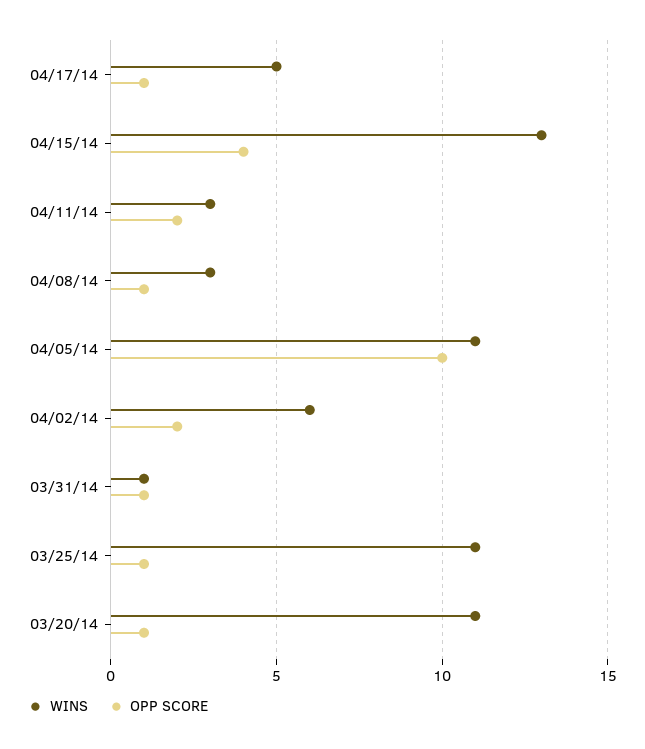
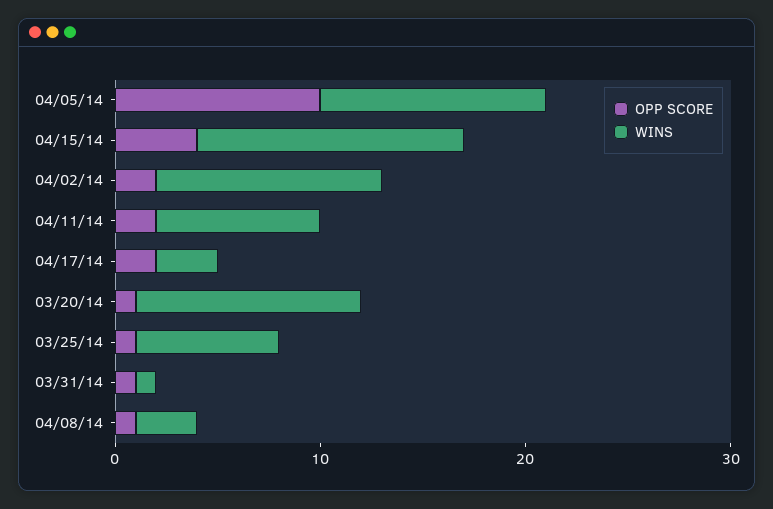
  {
    "WINS": {
-     "04/17/14": 5,
+     "04/17/14": 3,
      "04/15/14": 13,
-     "04/11/14": 3,
+     "04/11/14": 8,
      "04/08/14": 3,
      "04/05/14": 11,
-     "04/02/14": 6,
+     "04/02/14": 11,
      "03/31/14": 1,
-     "03/25/14": 11,
+     "03/25/14": 7,
      "03/20/14": 11
    },
    "OPP SCORE": {
-     "04/17/14": 1,
+     "04/17/14": 2,
      "04/15/14": 4,
      "04/11/14": 2,
      "04/08/14": 1,
      "04/05/14": 10,
      "04/02/14": 2,
      "03/31/14": 1,
      "03/25/14": 1,
      "03/20/14": 1
    }
  }

